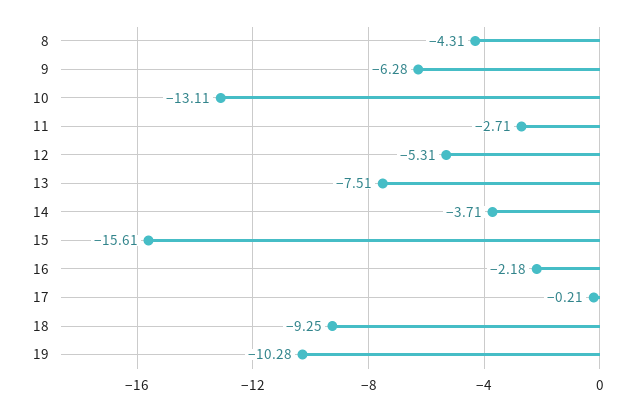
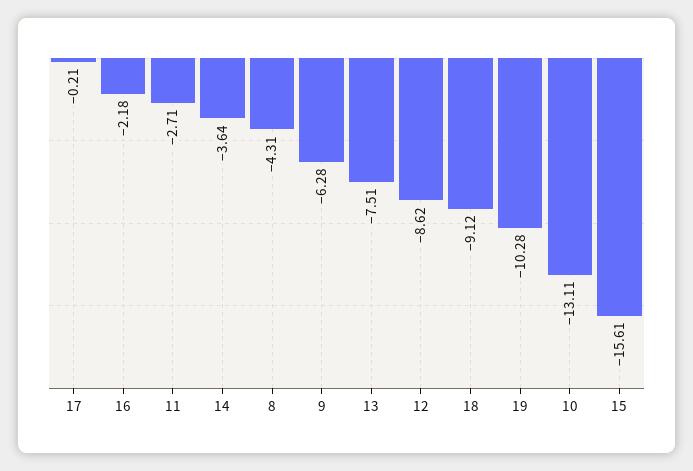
  {
    "8": -4.31,
    "9": -6.28,
    "10": -13.11,
    "11": -2.71,
-   "12": -5.31,
+   "12": -8.62,
    "13": -7.51,
-   "14": -3.71,
+   "14": -3.64,
    "15": -15.61,
    "16": -2.18,
    "17": -0.21,
-   "18": -9.25,
+   "18": -9.12,
    "19": -10.28
  }

